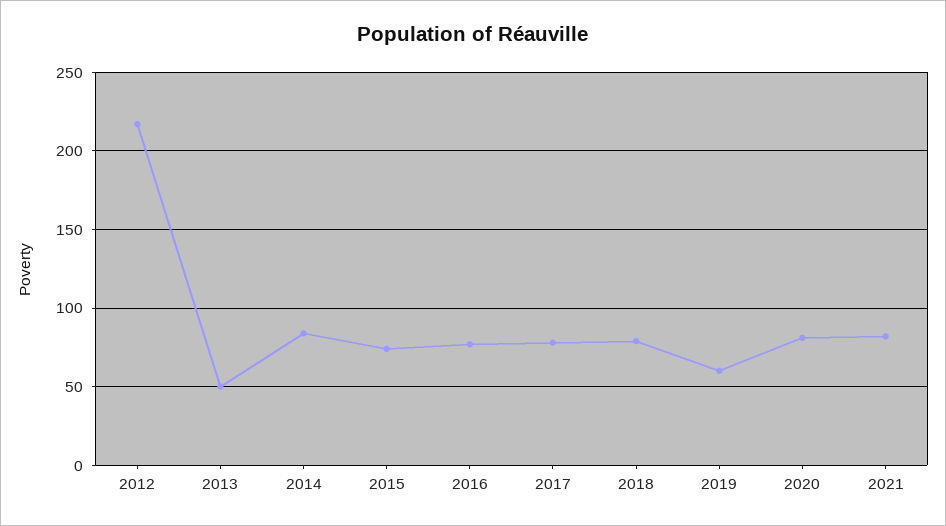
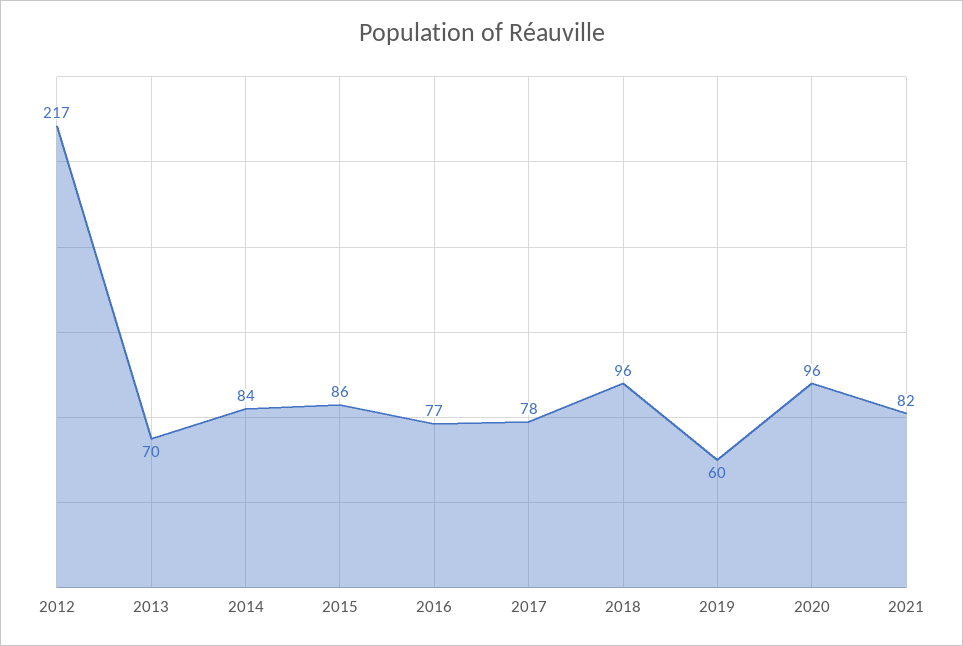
  {
    "2012": 217,
-   "2013": 50,
+   "2013": 70,
    "2014": 84,
-   "2015": 75,
+   "2015": 86,
    "2016": 77,
    "2017": 78,
-   "2018": 80,
+   "2018": 96,
    "2019": 60,
-   "2020": 80,
+   "2020": 96,
    "2021": 82
  }

